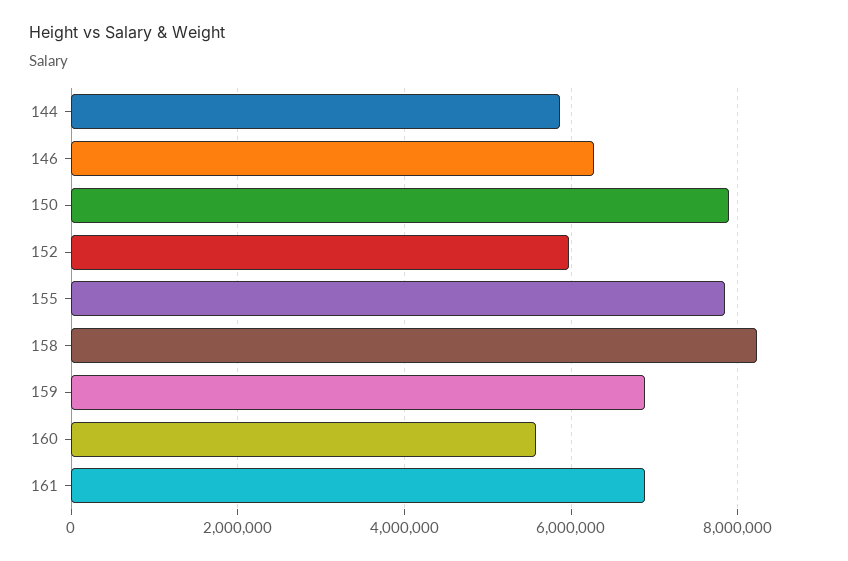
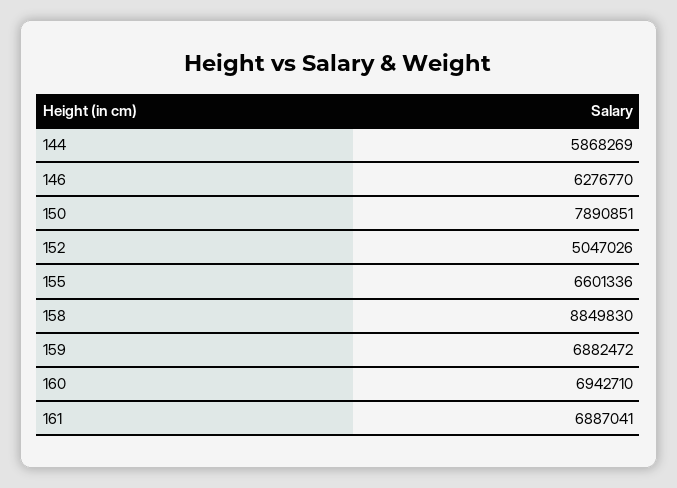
  {
    "144": 5868269,
    "146": 6276770,
    "150": 7890851,
-   "152": 6000000,
+   "152": 5047026,
-   "155": 7800000,
+   "155": 6601336,
-   "158": 8200000,
+   "158": 8849830,
    "159": 6882472,
-   "160": 5600000,
+   "160": 6942710,
    "161": 6887041
  }

